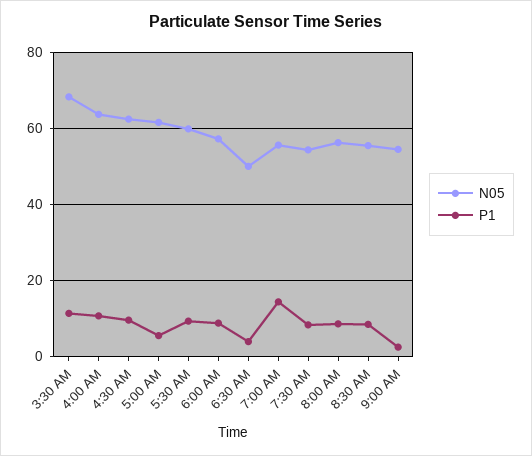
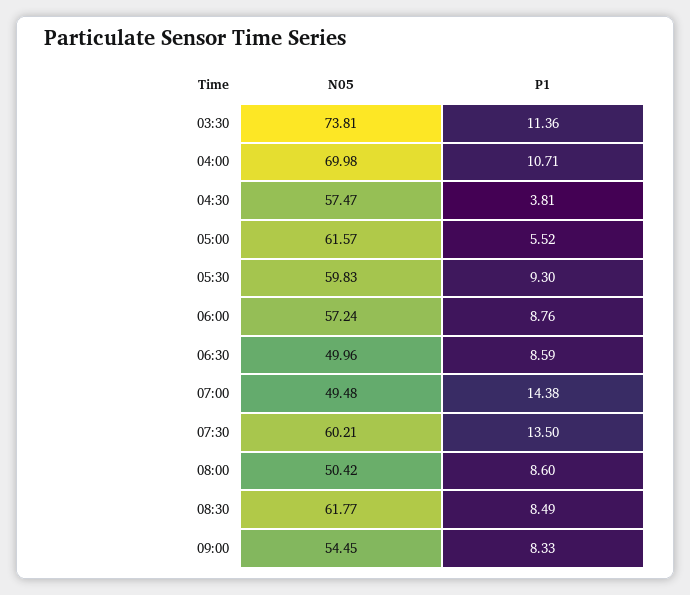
  {
    "N05": {
-     "3:30 AM": 68,
+     "3:30 AM": 73.81,
-     "4:00 AM": 64,
+     "4:00 AM": 69.98,
-     "4:30 AM": 62,
+     "4:30 AM": 57.47,
      "5:00 AM": 61.57,
      "5:30 AM": 59.83,
      "6:00 AM": 57.24,
      "6:30 AM": 49.96,
-     "7:00 AM": 56,
+     "7:00 AM": 49.48,
-     "7:30 AM": 54,
+     "7:30 AM": 60.21,
-     "8:00 AM": 56,
+     "8:00 AM": 50.42,
-     "8:30 AM": 56,
+     "8:30 AM": 61.77,
      "9:00 AM": 54.45
    },
    "P1": {
      "3:30 AM": 11.36,
      "4:00 AM": 10.71,
-     "4:30 AM": 10,
+     "4:30 AM": 3.81,
      "5:00 AM": 5.52,
      "5:30 AM": 9.3,
      "6:00 AM": 8.76,
-     "6:30 AM": 4,
+     "6:30 AM": 8.59,
      "7:00 AM": 14.38,
-     "7:30 AM": 8,
+     "7:30 AM": 13.5,
      "8:00 AM": 8.6,
      "8:30 AM": 8.49,
-     "9:00 AM": 2
+     "9:00 AM": 8.33
    }
  }

